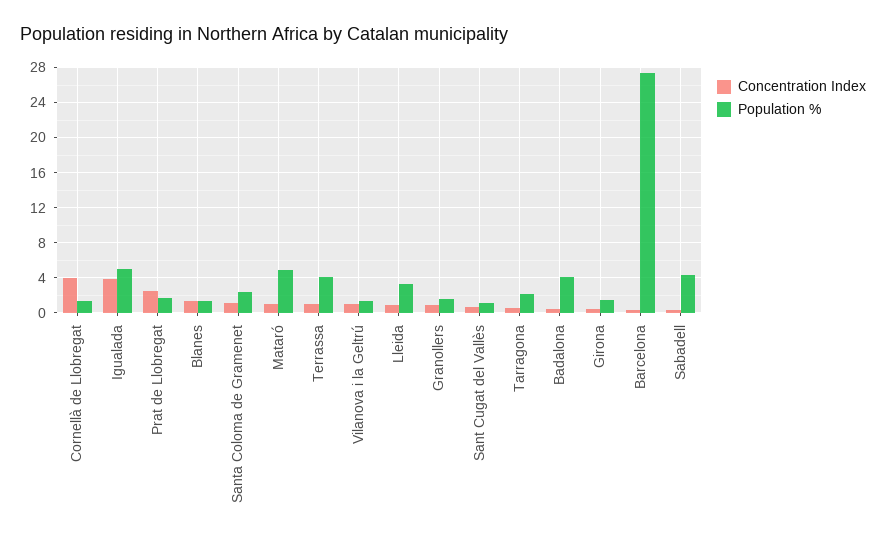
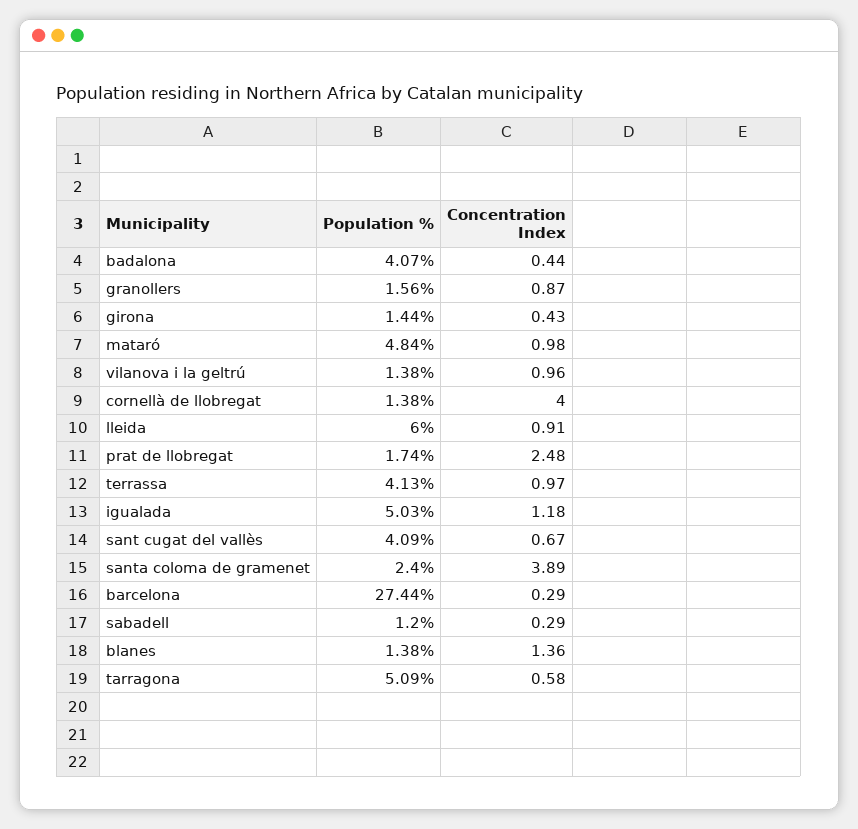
  {
    "Concentration Index": {
      "Cornellà de Llobregat": 4,
-     "Igualada": 4,
+     "Igualada": 1.18,
      "Prat de Llobregat": 2.48,
      "Blanes": 1.36,
-     "Santa Coloma de Gramenet": 1,
+     "Santa Coloma de Gramenet": 3.89,
      "Mataró": 0.98,
      "Terrassa": 0.97,
      "Vilanova i la Geltrú": 0.96,
      "Lleida": 0.91,
      "Granollers": 0.87,
      "Sant Cugat del Vallès": 0.67,
      "Tarragona": 0.58,
      "Badalona": 0.44,
      "Girona": 0.43,
      "Barcelona": 0.29,
      "Sabadell": 0.29
    },
    "Population %": {
      "Cornellà de Llobregat": 1.38,
      "Igualada": 5.03,
      "Prat de Llobregat": 1.74,
      "Blanes": 1.38,
      "Santa Coloma de Gramenet": 2.4,
      "Mataró": 4.84,
      "Terrassa": 4.13,
      "Vilanova i la Geltrú": 1.38,
-     "Lleida": 3,
+     "Lleida": 6,
      "Granollers": 1.56,
-     "Sant Cugat del Vallès": 1,
+     "Sant Cugat del Vallès": 4.09,
-     "Tarragona": 2,
+     "Tarragona": 5.09,
      "Badalona": 4.07,
      "Girona": 1.44,
      "Barcelona": 27.44,
-     "Sabadell": 4
+     "Sabadell": 1.2
    }
  }

